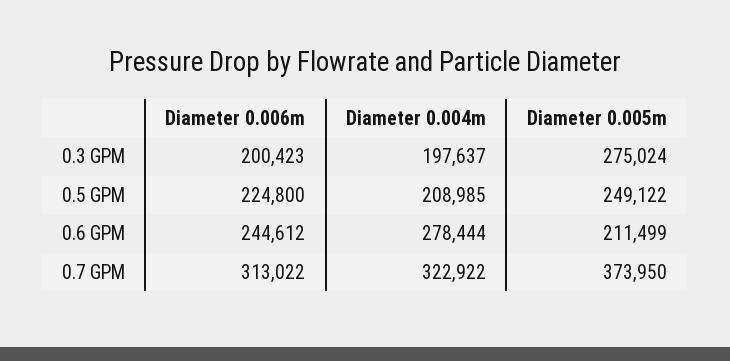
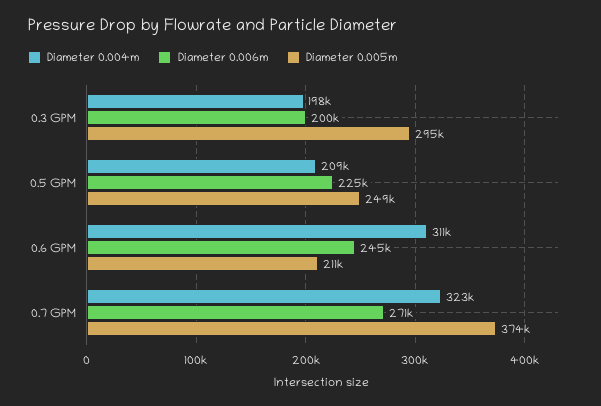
  {
    "Diameter 0.006m": {
      "0.3 GPM": 200423,
      "0.5 GPM": 224800,
      "0.6 GPM": 244612,
-     "0.7 GPM": 313022
+     "0.7 GPM": 271000
    },
    "Diameter 0.004m": {
      "0.3 GPM": 197637,
      "0.5 GPM": 208985,
-     "0.6 GPM": 278444,
+     "0.6 GPM": 311000,
      "0.7 GPM": 322922
    },
    "Diameter 0.005m": {
-     "0.3 GPM": 275024,
+     "0.3 GPM": 295000,
      "0.5 GPM": 249122,
      "0.6 GPM": 211499,
      "0.7 GPM": 373950
    }
  }

